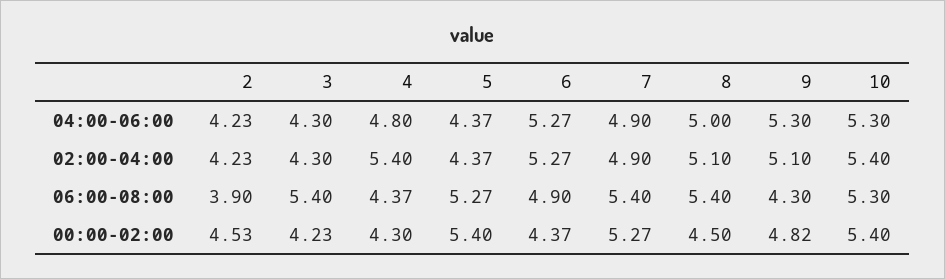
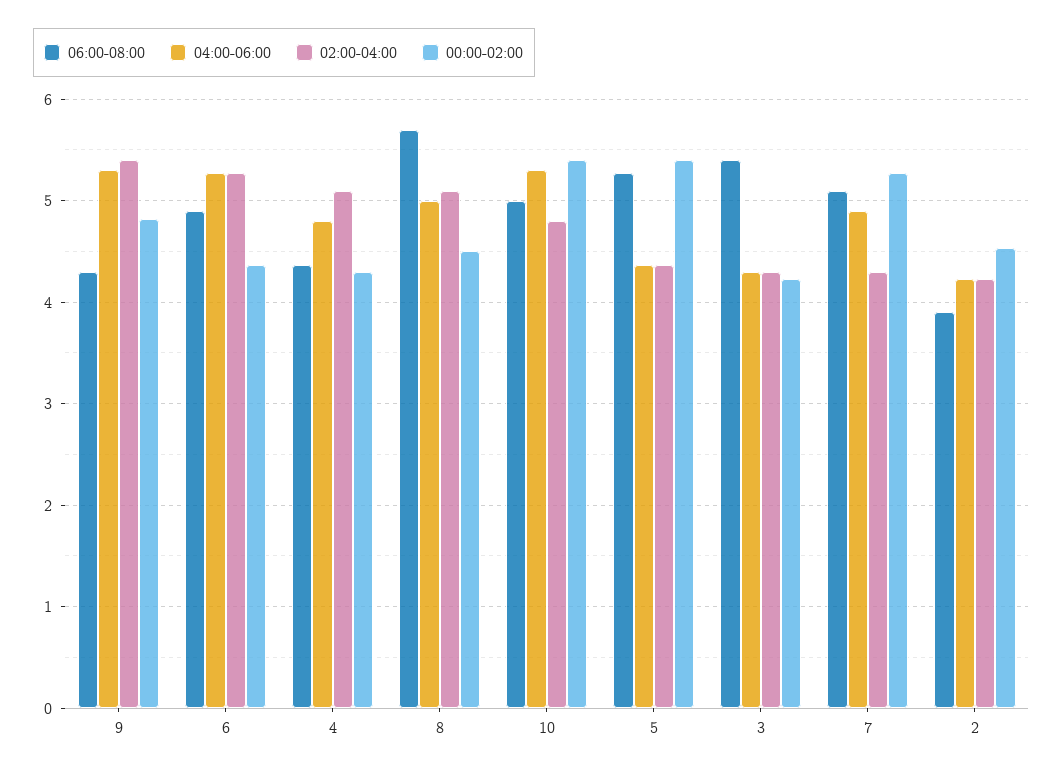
  {
    "04:00-06:00": {
      "2": 4.23,
      "3": 4.3,
      "4": 4.8,
      "5": 4.37,
      "6": 5.27,
      "7": 4.9,
      "8": 5,
      "9": 5.3,
      "10": 5.3
    },
    "02:00-04:00": {
      "2": 4.23,
      "3": 4.3,
-     "4": 5.4,
+     "4": 5.1,
      "5": 4.37,
      "6": 5.27,
-     "7": 4.9,
+     "7": 4.3,
      "8": 5.1,
-     "9": 5.1,
+     "9": 5.4,
-     "10": 5.4
+     "10": 4.8
    },
    "06:00-08:00": {
      "2": 3.9,
      "3": 5.4,
      "4": 4.37,
      "5": 5.27,
      "6": 4.9,
-     "7": 5.4,
+     "7": 5.1,
-     "8": 5.4,
+     "8": 5.7,
      "9": 4.3,
-     "10": 5.3
+     "10": 5
    },
    "00:00-02:00": {
      "2": 4.53,
      "3": 4.23,
      "4": 4.3,
      "5": 5.4,
      "6": 4.37,
      "7": 5.27,
      "8": 4.5,
      "9": 4.82,
      "10": 5.4
    }
  }

